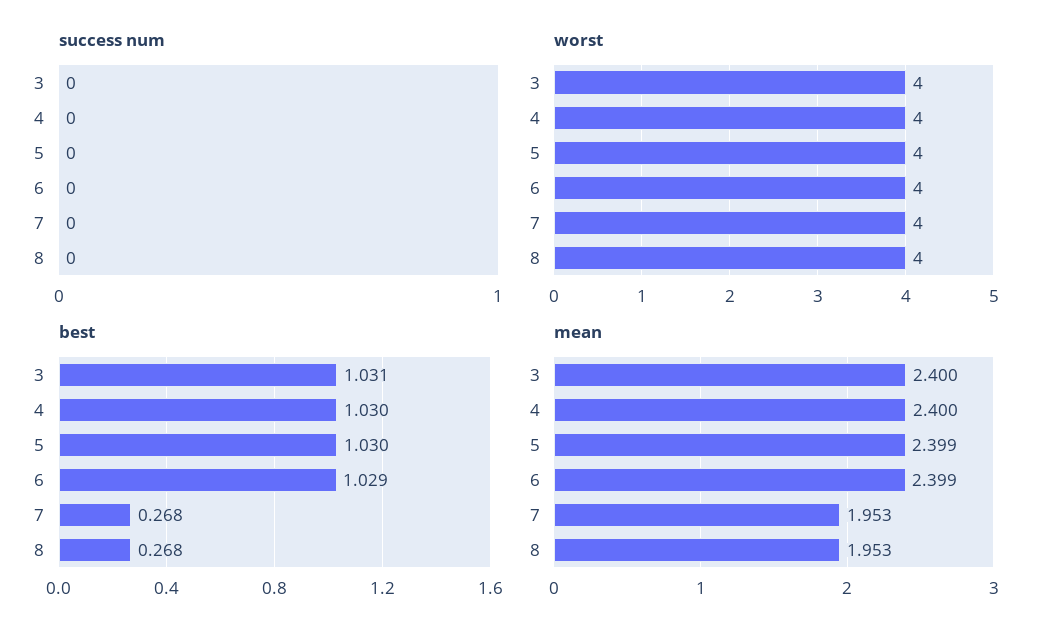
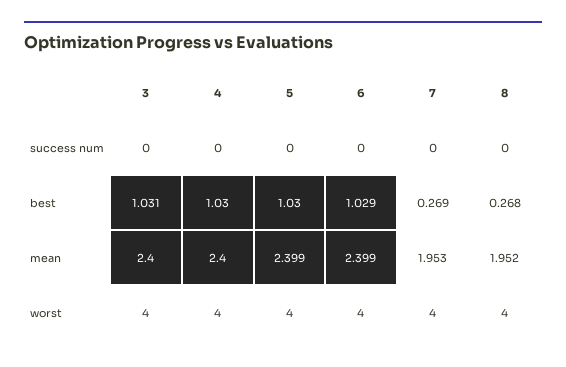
  {
    "success num": {
      "3": 0,
      "4": 0,
      "5": 0,
      "6": 0,
      "7": 0,
      "8": 0
    },
    "worst": {
      "3": 4,
      "4": 4,
      "5": 4,
      "6": 4,
      "7": 4,
      "8": 4
    },
    "best": {
      "3": 1.031,
      "4": 1.03,
      "5": 1.03,
      "6": 1.029,
-     "7": 0.268,
+     "7": 0.269,
      "8": 0.268
    },
    "mean": {
      "3": 2.4,
      "4": 2.4,
      "5": 2.399,
      "6": 2.399,
      "7": 1.953,
-     "8": 1.953
+     "8": 1.952
    }
  }

